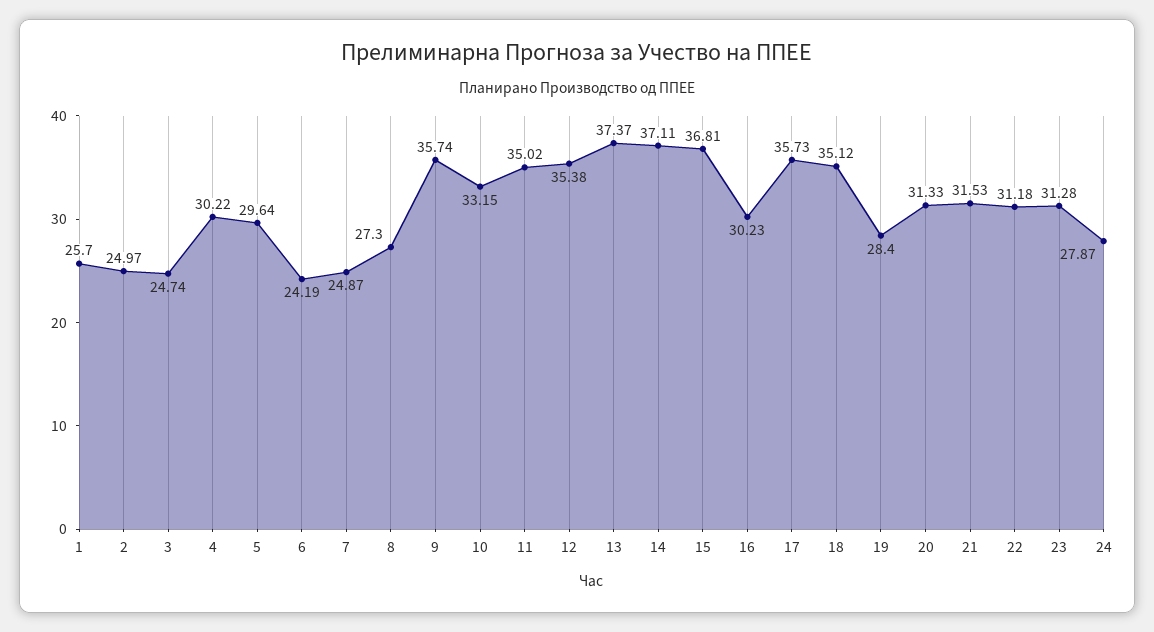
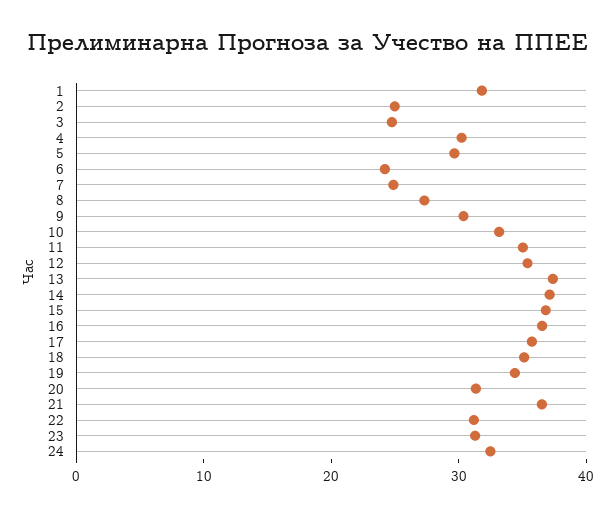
  {
-   "1": 25.7,
+   "1": 32,
    "2": 24.97,
    "3": 24.74,
    "4": 30.22,
    "5": 29.64,
    "6": 24.19,
    "7": 24.87,
    "8": 27.3,
-   "9": 35.74,
+   "9": 30,
    "10": 33.15,
    "11": 35.02,
    "12": 35.38,
    "13": 37.37,
    "14": 37.11,
    "15": 36.81,
-   "16": 30.23,
+   "16": 36,
    "17": 35.73,
    "18": 35.12,
-   "19": 28.4,
+   "19": 34,
    "20": 31.33,
-   "21": 31.53,
+   "21": 36,
    "22": 31.18,
    "23": 31.28,
-   "24": 27.87
+   "24": 32
  }

